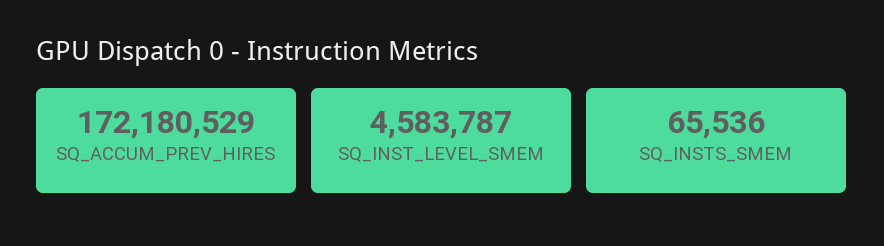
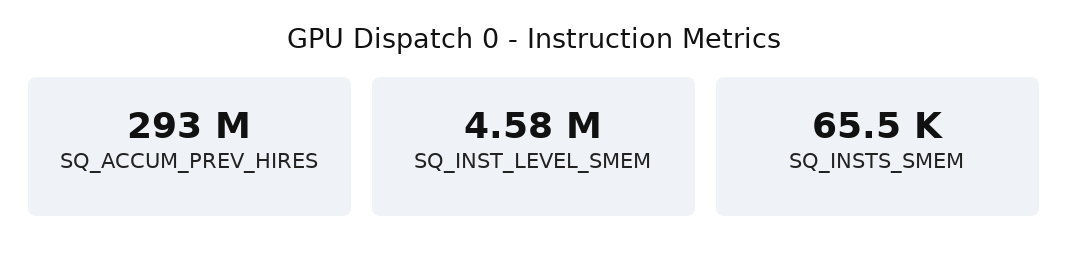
  {
-   "SQ_ACCUM_PREV_HIRES": 172180529,
+   "SQ_ACCUM_PREV_HIRES": 293000000,
    "SQ_INST_LEVEL_SMEM": 4583787,
    "SQ_INSTS_SMEM": 65536
  }

